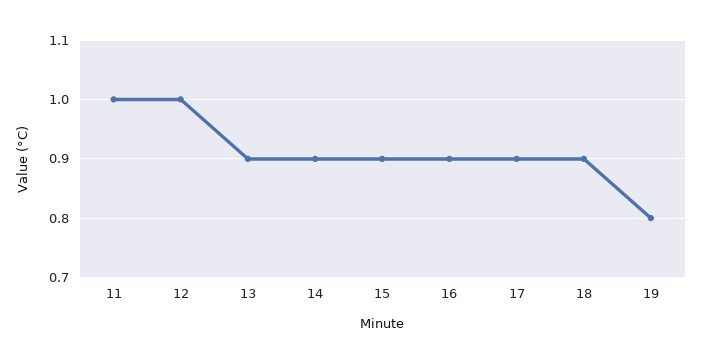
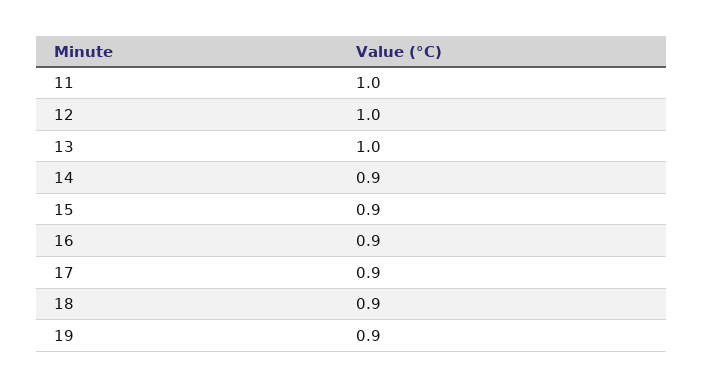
  {
    "11": 1,
    "12": 1,
-   "13": 0.9,
+   "13": 1,
    "14": 0.9,
    "15": 0.9,
    "16": 0.9,
    "17": 0.9,
    "18": 0.9,
-   "19": 0.8
+   "19": 0.9
  }

